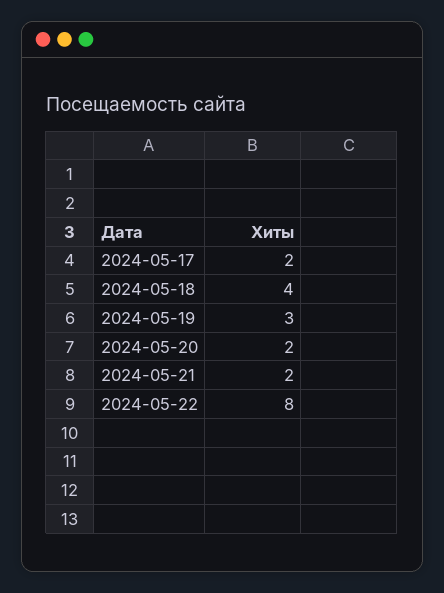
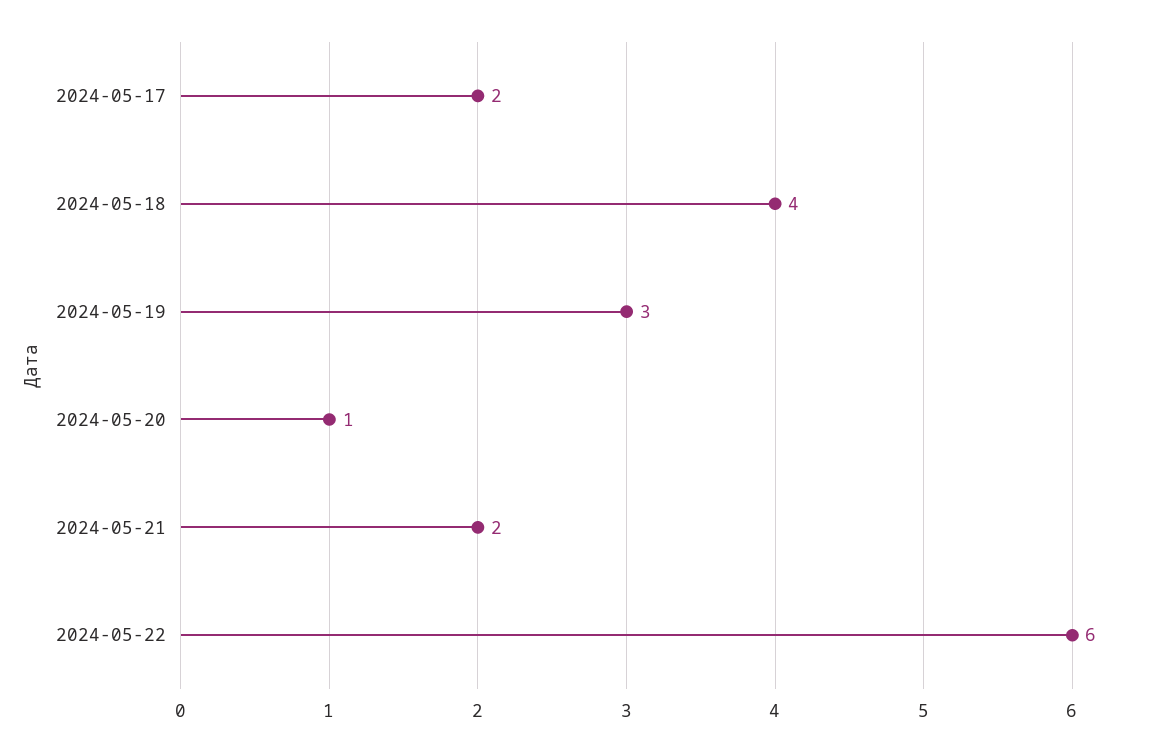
  {
    "2024-05-17": 2,
    "2024-05-18": 4,
    "2024-05-19": 3,
-   "2024-05-20": 2,
+   "2024-05-20": 1,
    "2024-05-21": 2,
-   "2024-05-22": 8
+   "2024-05-22": 6
  }

